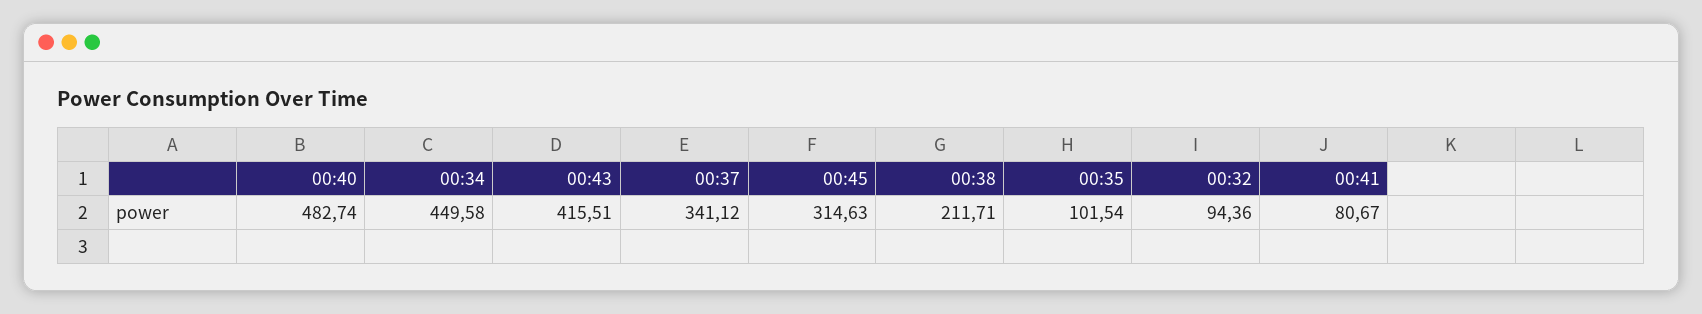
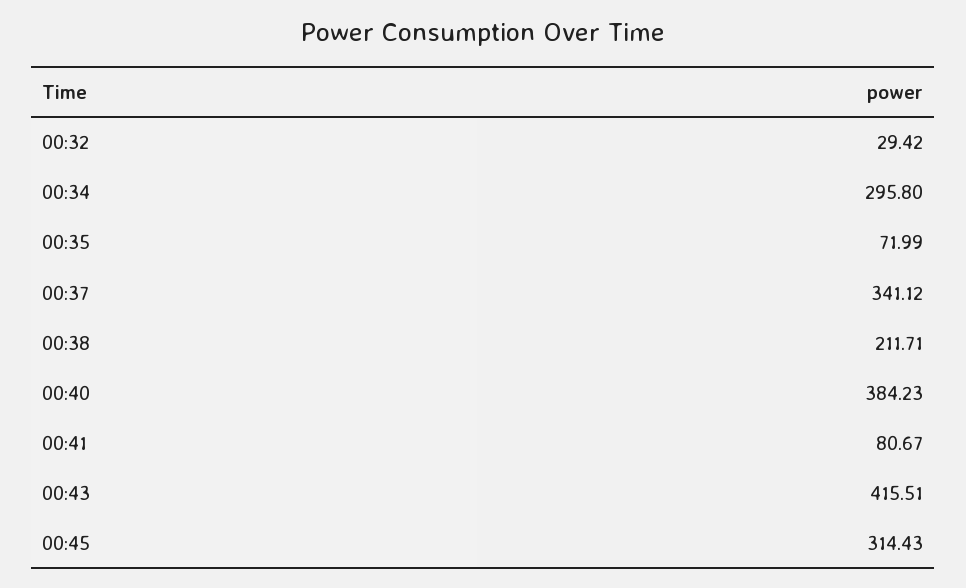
  {
-   "00:40": 482.74,
+   "00:40": 384.23,
-   "00:34": 449.58,
+   "00:34": 295.8,
    "00:43": 415.51,
    "00:37": 341.12,
-   "00:45": 314.63,
+   "00:45": 314.43,
    "00:38": 211.71,
-   "00:35": 101.54,
+   "00:35": 71.99,
-   "00:32": 94.36,
+   "00:32": 29.42,
    "00:41": 80.67
  }

